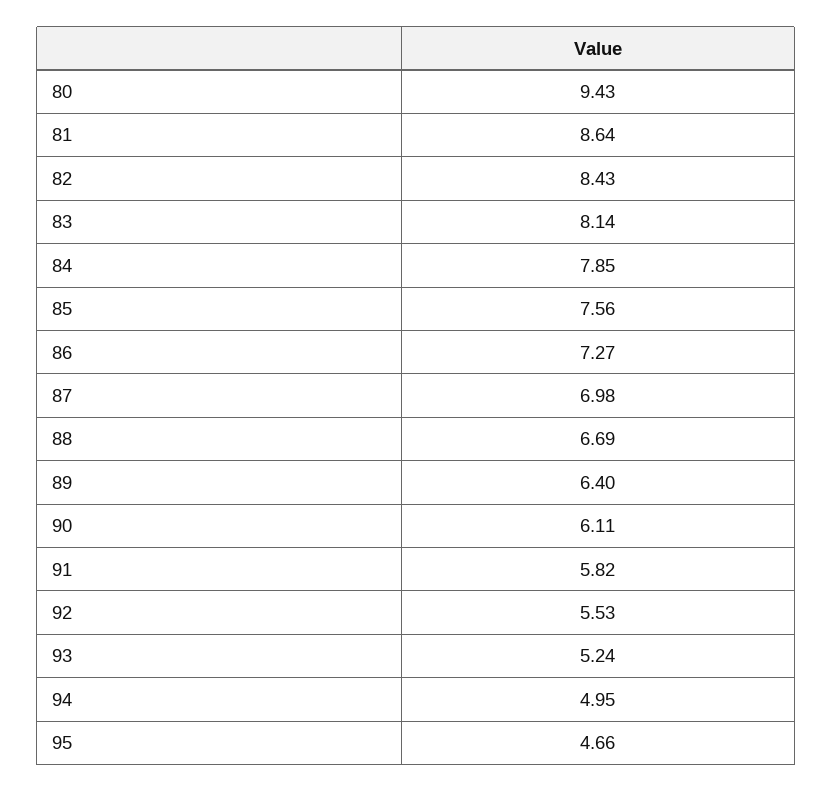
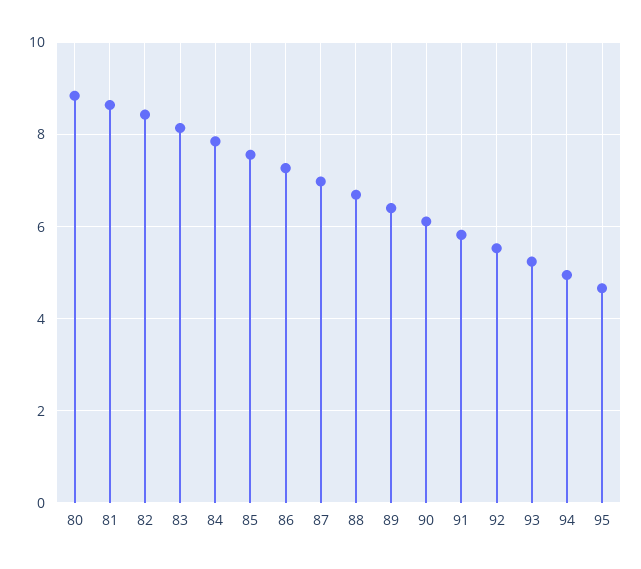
  {
-   "80": 9.43,
+   "80": 8.8,
    "81": 8.64,
    "82": 8.43,
    "83": 8.14,
    "84": 7.85,
    "85": 7.56,
    "86": 7.27,
    "87": 6.98,
    "88": 6.69,
    "89": 6.4,
    "90": 6.11,
    "91": 5.82,
    "92": 5.53,
    "93": 5.24,
    "94": 4.95,
    "95": 4.66
  }

